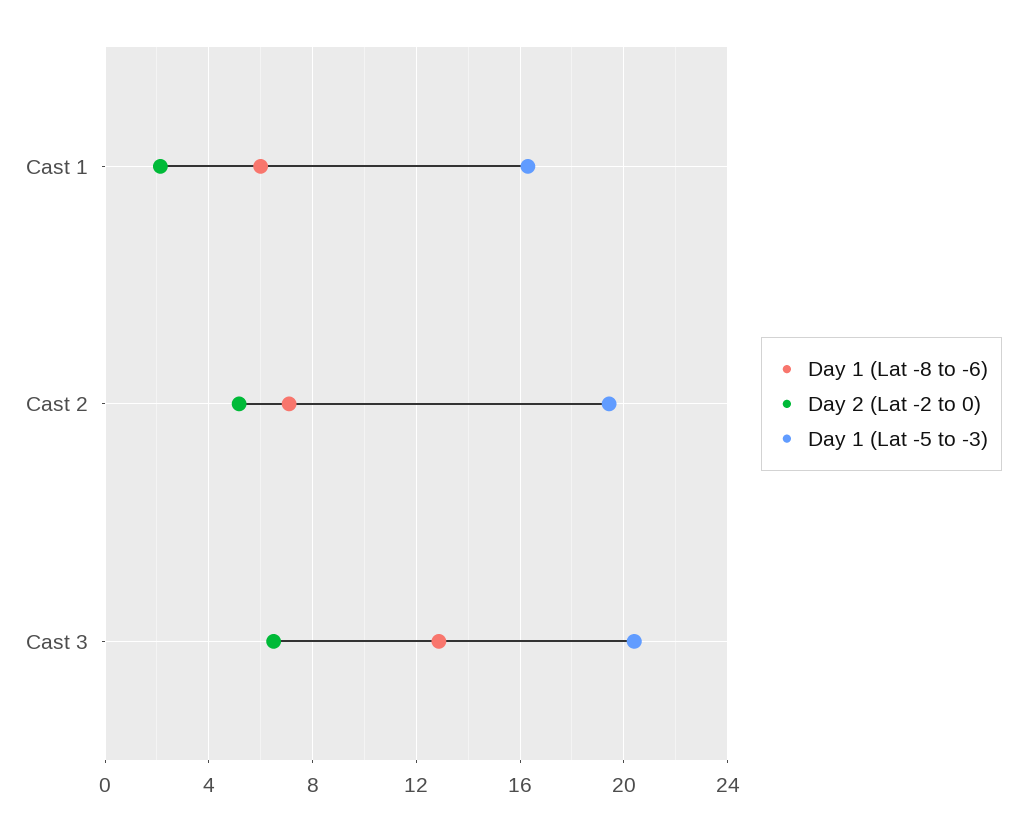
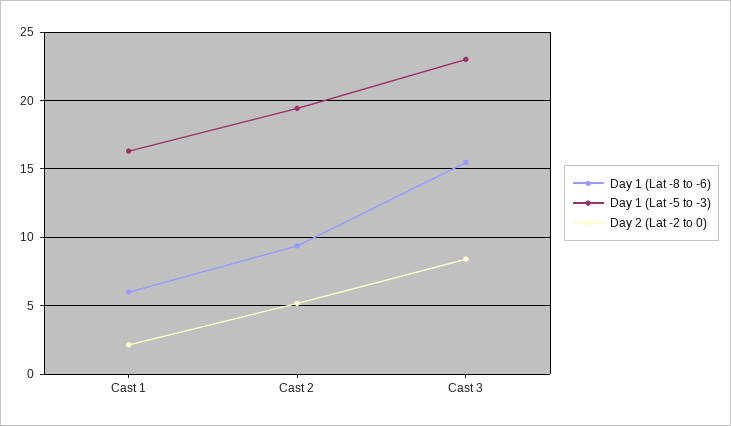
  {
    "Day 1 (Lat -8 to -6)": {
      "Cast 1": 6,
-     "Cast 2": 7,
+     "Cast 2": 9.5,
-     "Cast 3": 13
+     "Cast 3": 15.5
    },
    "Day 2 (Lat -2 to 0)": {
      "Cast 1": 2,
      "Cast 2": 5,
-     "Cast 3": 6.5
+     "Cast 3": 8.5
    },
    "Day 1 (Lat -5 to -3)": {
      "Cast 1": 16.5,
      "Cast 2": 19.5,
-     "Cast 3": 20.5
+     "Cast 3": 23
    }
  }

